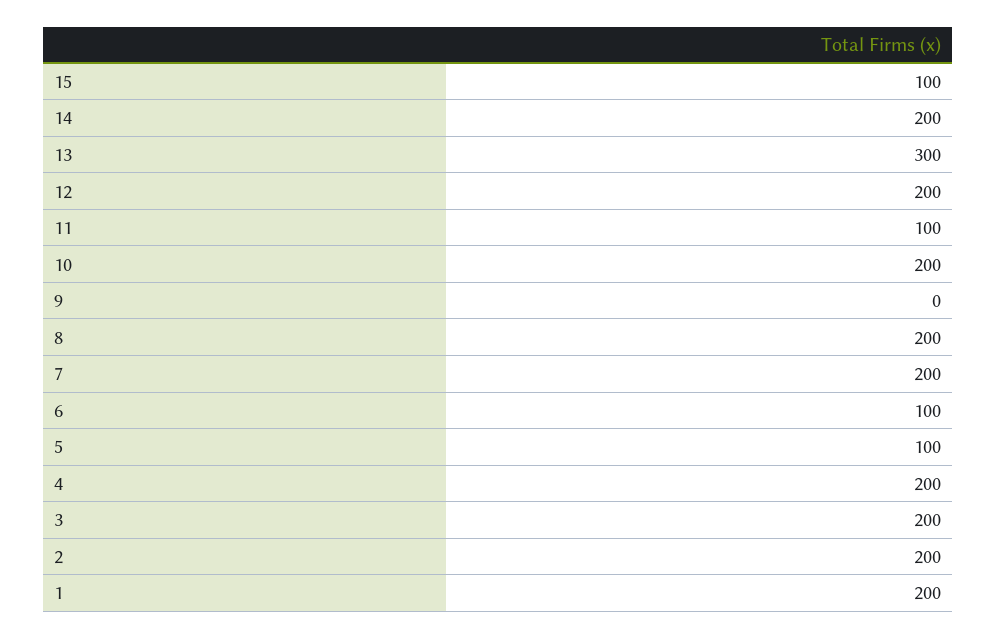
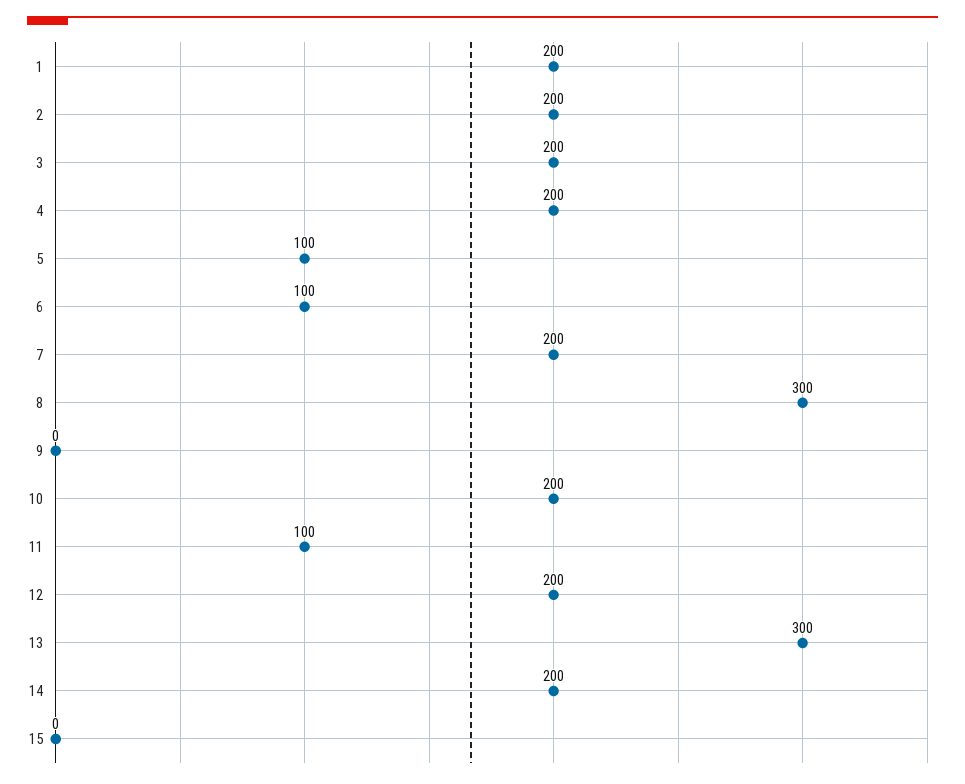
  {
-   "15": 100,
+   "15": 0,
    "14": 200,
    "13": 300,
    "12": 200,
    "11": 100,
    "10": 200,
    "9": 0,
-   "8": 200,
+   "8": 300,
    "7": 200,
    "6": 100,
    "5": 100,
    "4": 200,
    "3": 200,
    "2": 200,
    "1": 200
  }

